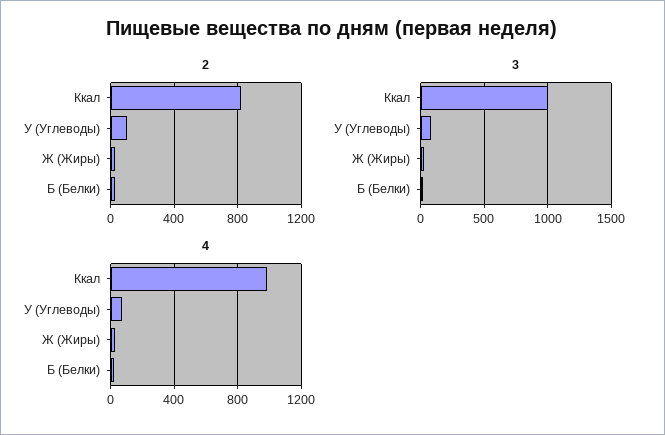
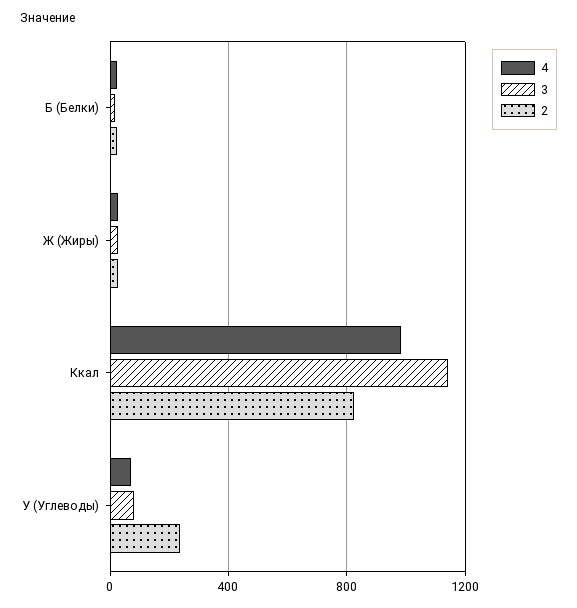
  {
    "2": {
      "Ккал": 800,
-     "У (Углеводы)": 100,
+     "У (Углеводы)": 250,
      "Ж (Жиры)": 50,
      "Б (Белки)": 0
    },
    "3": {
-     "Ккал": 1000,
+     "Ккал": 1150,
      "У (Углеводы)": 100,
      "Ж (Жиры)": 50,
      "Б (Белки)": 0
    },
    "4": {
      "Ккал": 1000,
      "У (Углеводы)": 50,
      "Ж (Жиры)": 50,
      "Б (Белки)": 0
    }
  }

